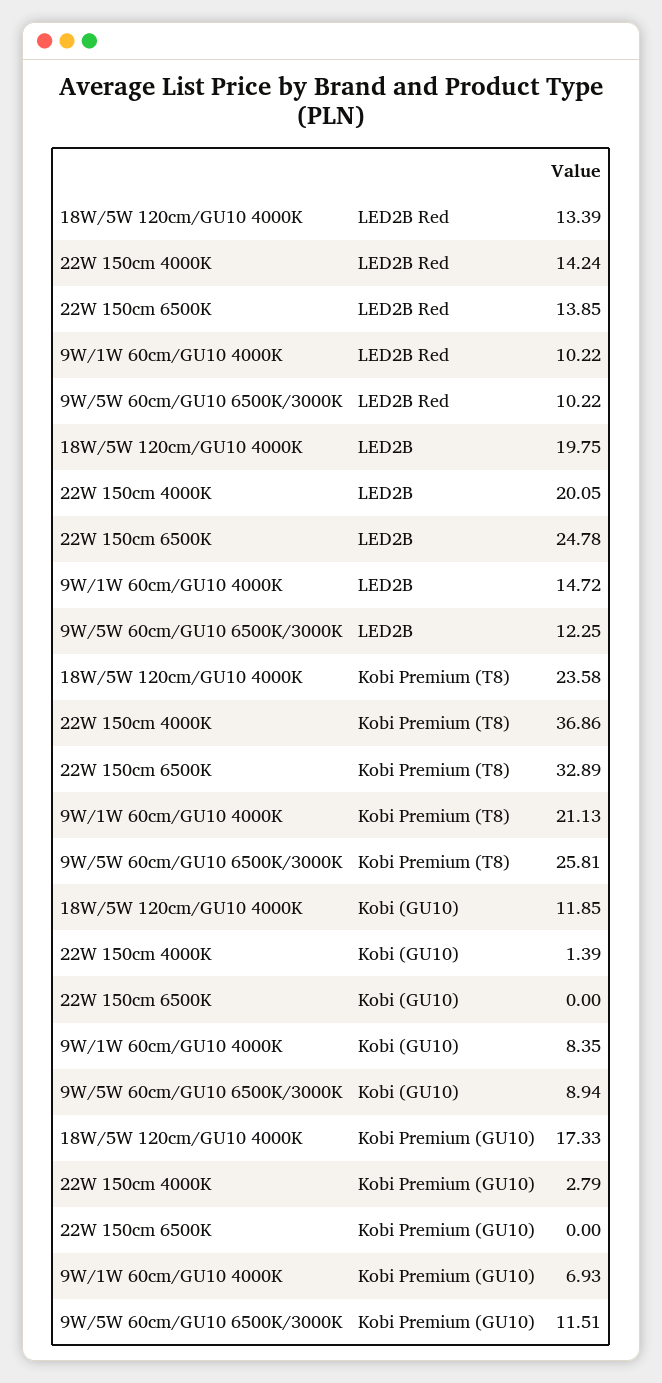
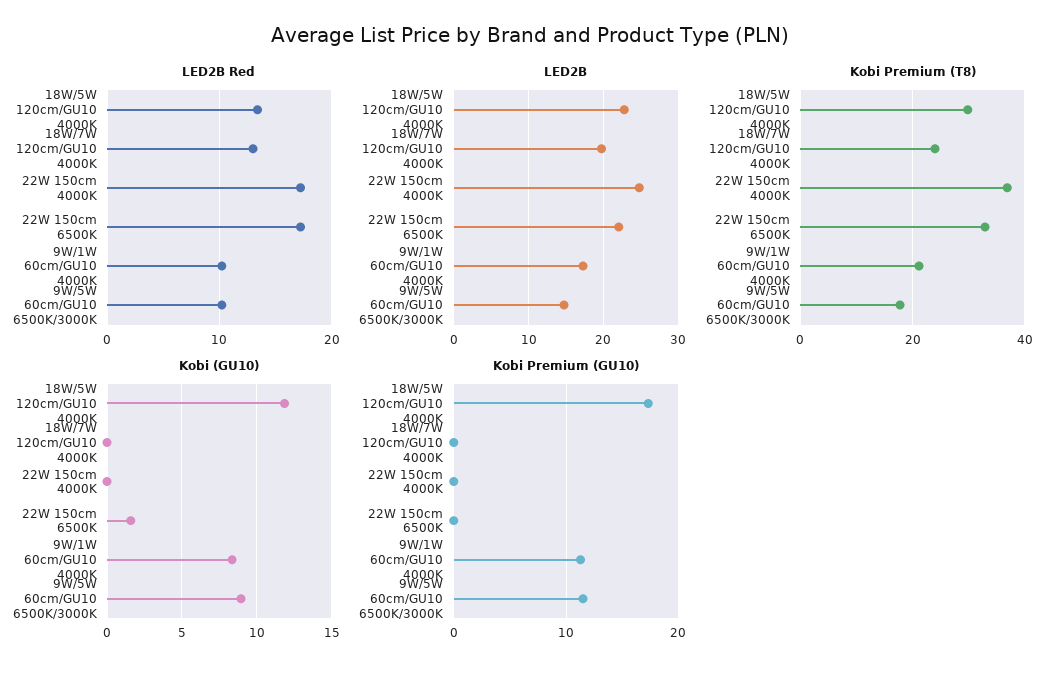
  {
    "LED2B Red": {
      "18W/5W 120cm/GU10 4000K": 13.39,
-     "22W 150cm 4000K": 14.24,
+     "22W 150cm 4000K": 17,
-     "22W 150cm 6500K": 13.85,
+     "22W 150cm 6500K": 17,
      "9W/1W 60cm/GU10 4000K": 10.22,
-     "9W/5W 60cm/GU10 6500K/3000K": 10.22
+     "9W/5W 60cm/GU10 6500K/3000K": 10.22,
+     "18W/7W 120cm/GU10 4000K": 13
    },
    "LED2B": {
-     "18W/5W 120cm/GU10 4000K": 19.75,
+     "18W/5W 120cm/GU10 4000K": 23,
-     "22W 150cm 4000K": 20.05,
+     "22W 150cm 4000K": 25,
-     "22W 150cm 6500K": 24.78,
+     "22W 150cm 6500K": 22,
-     "9W/1W 60cm/GU10 4000K": 14.72,
+     "9W/1W 60cm/GU10 4000K": 17,
-     "9W/5W 60cm/GU10 6500K/3000K": 12.25
+     "9W/5W 60cm/GU10 6500K/3000K": 15,
+     "18W/7W 120cm/GU10 4000K": 20
    },
    "Kobi Premium (T8)": {
-     "18W/5W 120cm/GU10 4000K": 23.58,
+     "18W/5W 120cm/GU10 4000K": 30,
      "22W 150cm 4000K": 36.86,
      "22W 150cm 6500K": 32.89,
      "9W/1W 60cm/GU10 4000K": 21.13,
-     "9W/5W 60cm/GU10 6500K/3000K": 25.81
+     "9W/5W 60cm/GU10 6500K/3000K": 18,
+     "18W/7W 120cm/GU10 4000K": 24
    },
    "Kobi (GU10)": {
      "18W/5W 120cm/GU10 4000K": 11.85,
-     "22W 150cm 4000K": 1.39,
+     "22W 150cm 4000K": 0,
-     "22W 150cm 6500K": 0,
+     "22W 150cm 6500K": 1.5,
      "9W/1W 60cm/GU10 4000K": 8.35,
-     "9W/5W 60cm/GU10 6500K/3000K": 8.94
+     "9W/5W 60cm/GU10 6500K/3000K": 8.94,
+     "18W/7W 120cm/GU10 4000K": 0
    },
    "Kobi Premium (GU10)": {
      "18W/5W 120cm/GU10 4000K": 17.33,
-     "22W 150cm 4000K": 2.79,
+     "22W 150cm 4000K": 0,
      "22W 150cm 6500K": 0,
-     "9W/1W 60cm/GU10 4000K": 6.93,
+     "9W/1W 60cm/GU10 4000K": 11,
-     "9W/5W 60cm/GU10 6500K/3000K": 11.51
+     "9W/5W 60cm/GU10 6500K/3000K": 11.51,
+     "18W/7W 120cm/GU10 4000K": 0
    }
  }

